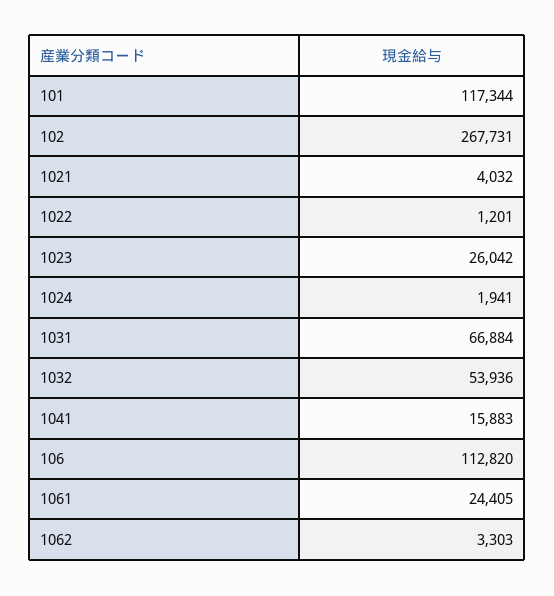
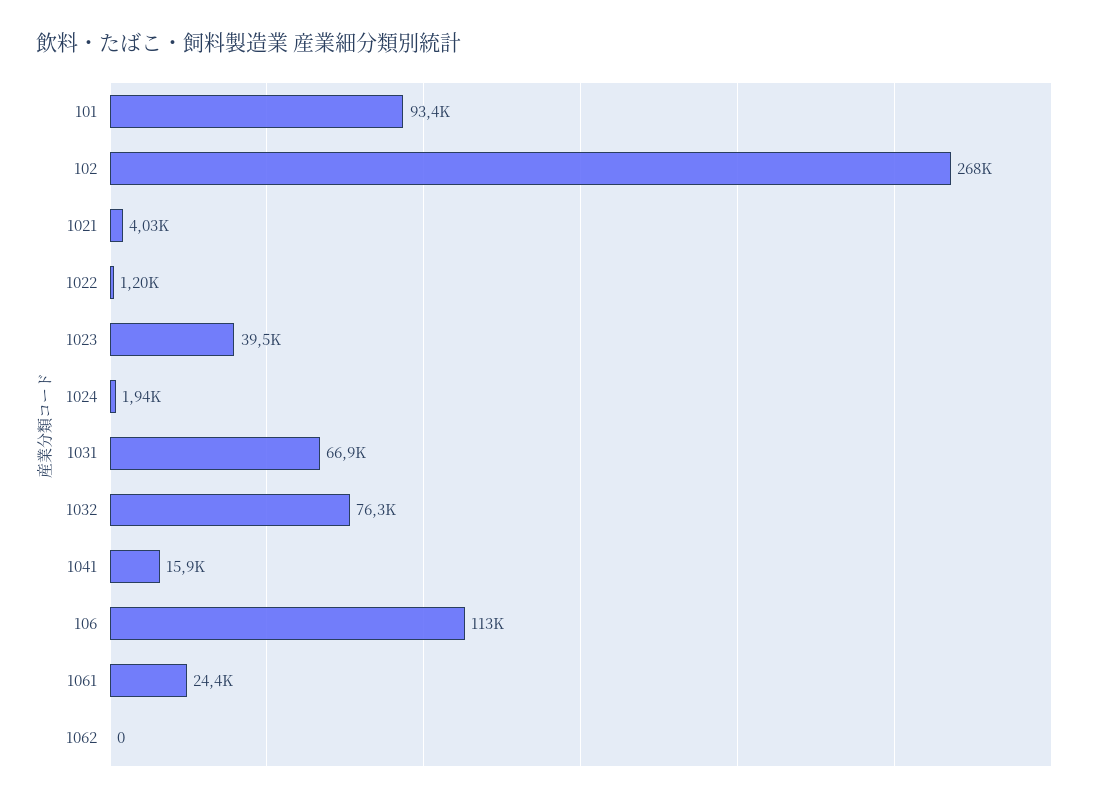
  {
-   "101": 117344,
+   "101": 93400,
    "102": 267731,
    "1021": 4032,
    "1022": 1201,
-   "1023": 26042,
+   "1023": 39500,
    "1024": 1941,
    "1031": 66884,
-   "1032": 53936,
+   "1032": 76300,
    "1041": 15883,
    "106": 112820,
    "1061": 24405,
-   "1062": 3303
+   "1062": 0
  }

